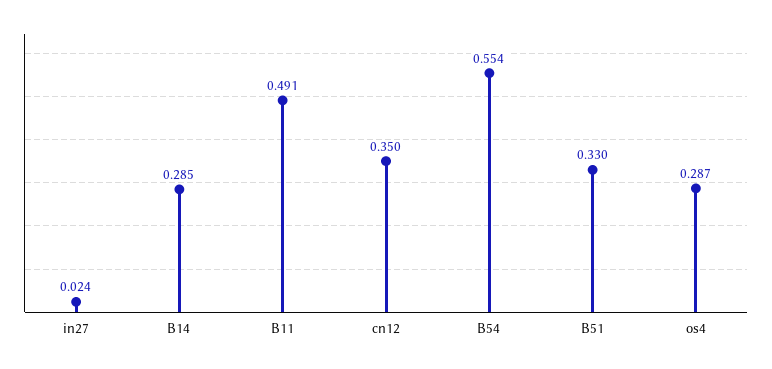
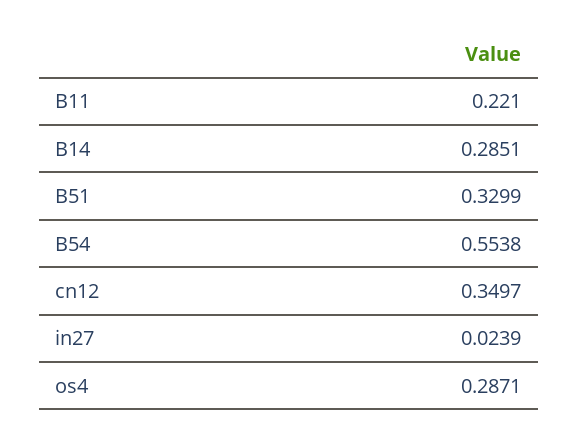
  {
    "in27": 0.0239,
    "B14": 0.2851,
-   "B11": 0.491,
+   "B11": 0.221,
    "cn12": 0.3497,
    "B54": 0.5538,
    "B51": 0.3299,
    "os4": 0.2871
  }

